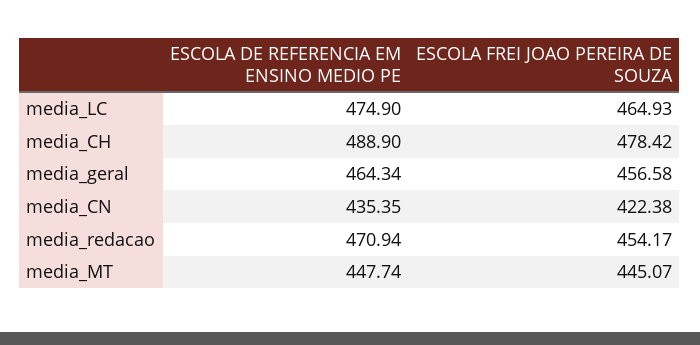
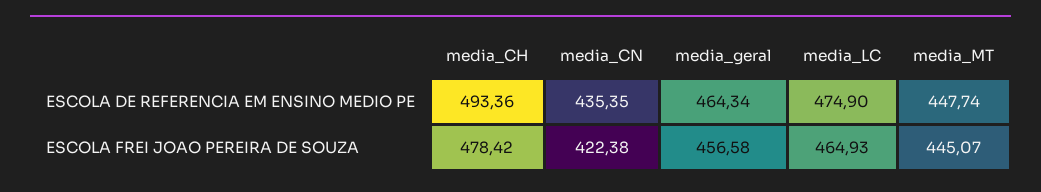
  {
    "ESCOLA DE REFERENCIA EM ENSINO MEDIO PE": {
      "media_LC": 474.9,
-     "media_CH": 488.9,
+     "media_CH": 493.36,
      "media_geral": 464.34,
      "media_CN": 435.35,
-     "media_redacao": 470.94,
      "media_MT": 447.74
    },
    "ESCOLA FREI JOAO PEREIRA DE SOUZA": {
      "media_LC": 464.93,
      "media_CH": 478.42,
      "media_geral": 456.58,
      "media_CN": 422.38,
-     "media_redacao": 454.17,
      "media_MT": 445.07
    }
  }

